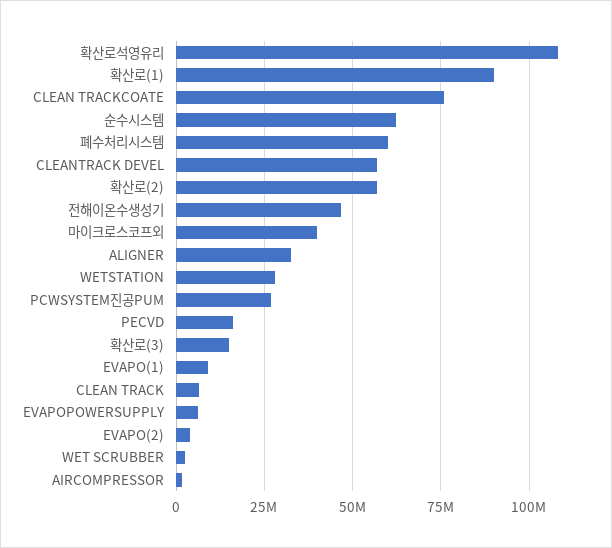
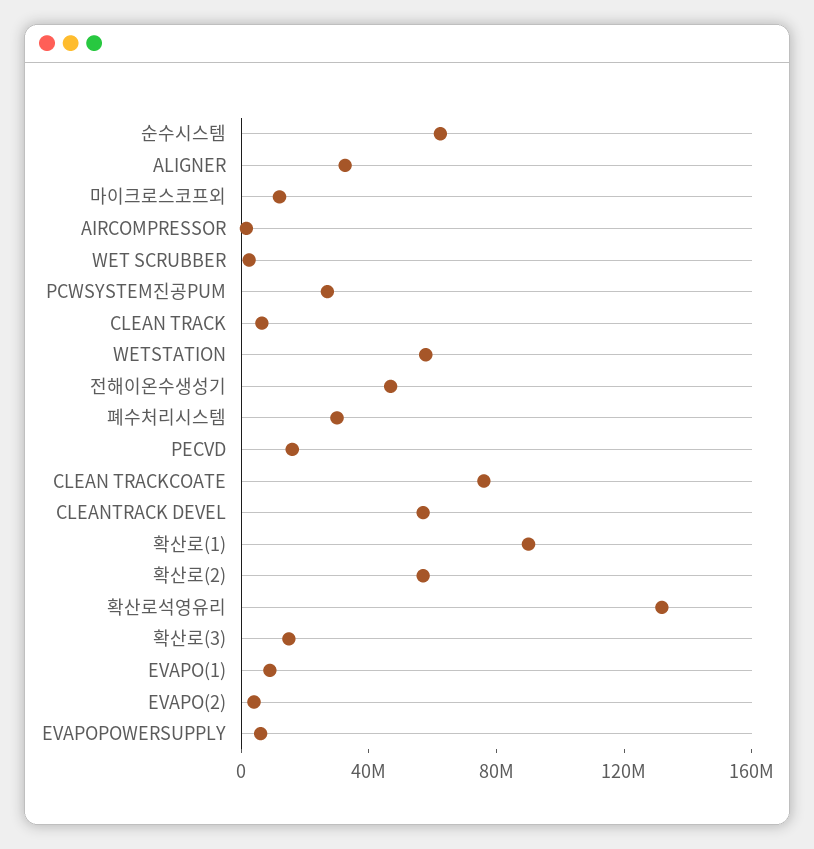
  {
-   "확산로석영유리": 107500000,
+   "확산로석영유리": 130000000,
    "확산로(1)": 90000000,
    "CLEAN TRACKCOATE": 75000000,
    "순수시스템": 62500000,
-   "폐수처리시스템": 60000000,
+   "폐수처리시스템": 30000000,
    "CLEANTRACK DEVEL": 57500000,
    "확산로(2)": 57500000,
    "전해이온수생성기": 47500000,
-   "마이크로스코프외": 40000000,
+   "마이크로스코프외": 10000000,
    "ALIGNER": 32500000,
-   "WETSTATION": 27500000,
+   "WETSTATION": 60000000,
    "PCWSYSTEM진공PUM": 27500000,
    "PECVD": 15000000,
    "확산로(3)": 15000000,
    "EVAPO(1)": 10000000,
    "CLEAN TRACK": 7500000,
    "EVAPOPOWERSUPPLY": 5000000,
    "EVAPO(2)": 5000000,
    "WET SCRUBBER": 2500000,
    "AIRCOMPRESSOR": 2500000
  }

